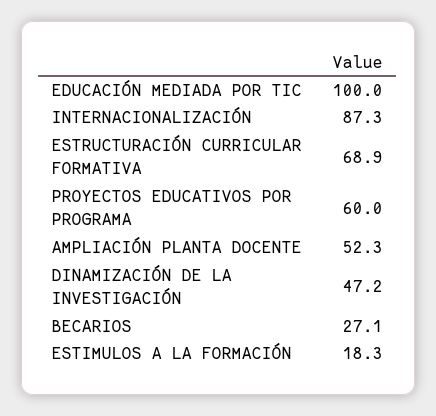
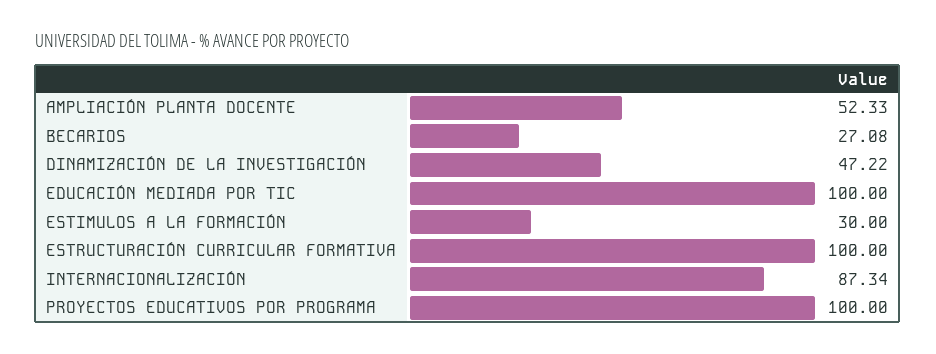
  {
    "EDUCACIÓN MEDIADA POR TIC": 100,
    "INTERNACIONALIZACIÓN": 87.34,
-   "ESTRUCTURACIÓN CURRICULAR FORMATIVA": 68.9,
+   "ESTRUCTURACIÓN CURRICULAR FORMATIVA": 100,
-   "PROYECTOS EDUCATIVOS POR PROGRAMA": 60,
+   "PROYECTOS EDUCATIVOS POR PROGRAMA": 100,
    "AMPLIACIÓN PLANTA DOCENTE": 52.33,
    "DINAMIZACIÓN DE LA INVESTIGACIÓN": 47.22,
    "BECARIOS": 27.08,
-   "ESTIMULOS A LA FORMACIÓN": 18.3
+   "ESTIMULOS A LA FORMACIÓN": 30
  }

